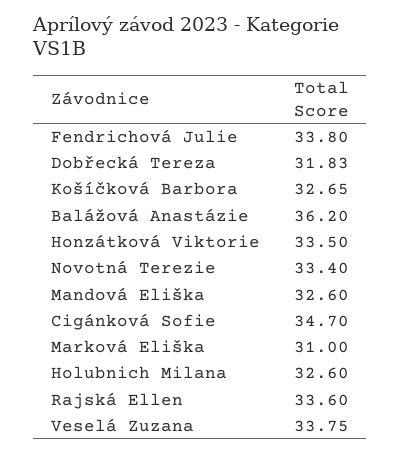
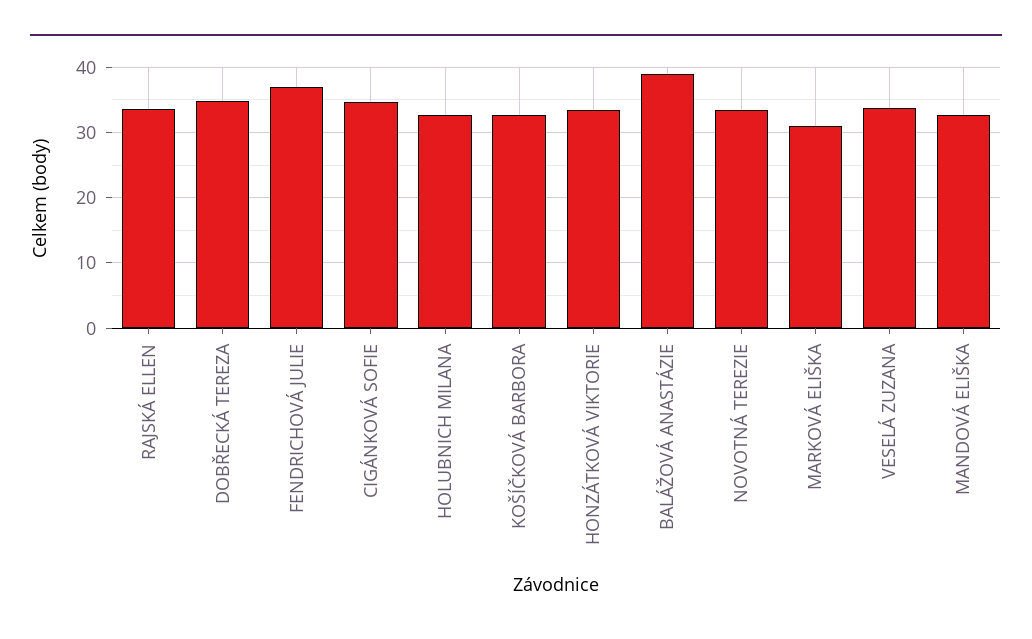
  {
-   "Fendrichová Julie": 33.8,
+   "Fendrichová Julie": 37,
-   "Dobřecká Tereza": 31.83,
+   "Dobřecká Tereza": 35,
    "Košíčková Barbora": 32.65,
-   "Balážová Anastázie": 36.2,
+   "Balážová Anastázie": 39,
    "Honzátková Viktorie": 33.5,
    "Novotná Terezie": 33.4,
    "Mandová Eliška": 32.6,
    "Cigánková Sofie": 34.7,
    "Marková Eliška": 31,
    "Holubnich Milana": 32.6,
    "Rajská Ellen": 33.6,
    "Veselá Zuzana": 33.75
  }

